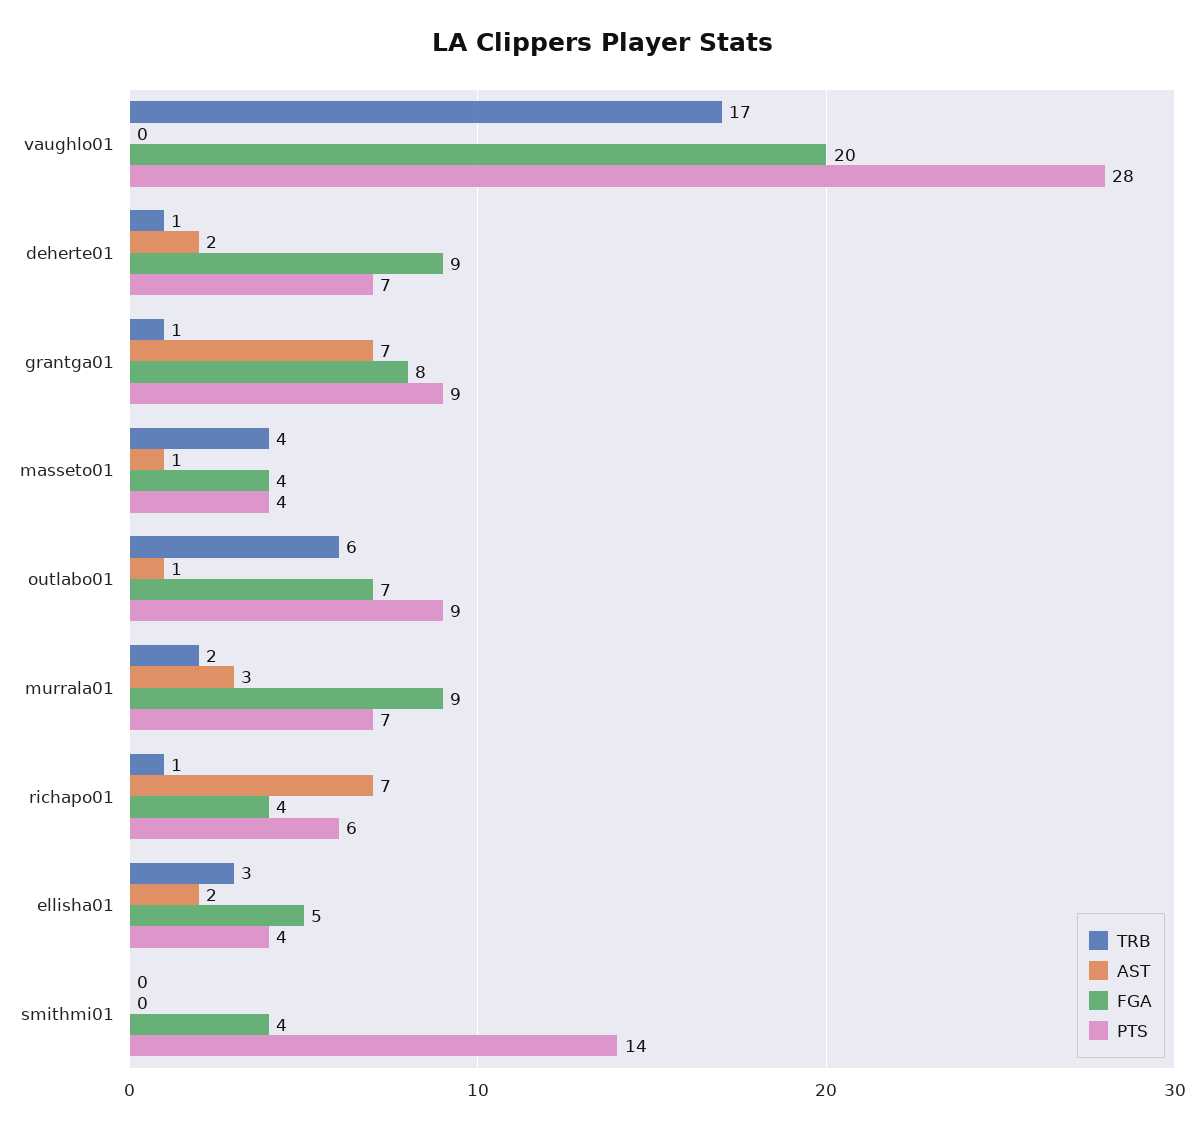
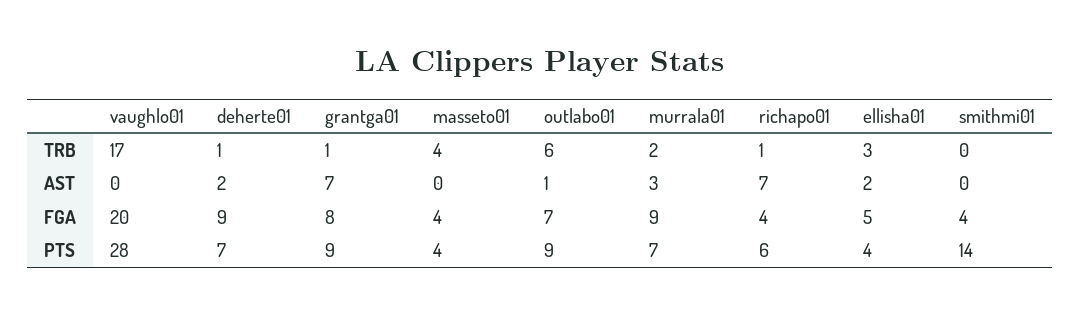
  {
    "TRB": {
      "vaughlo01": 17,
      "deherte01": 1,
      "grantga01": 1,
      "masseto01": 4,
      "outlabo01": 6,
      "murrala01": 2,
      "richapo01": 1,
      "ellisha01": 3,
      "smithmi01": 0
    },
    "AST": {
      "vaughlo01": 0,
      "deherte01": 2,
      "grantga01": 7,
-     "masseto01": 1,
+     "masseto01": 0,
      "outlabo01": 1,
      "murrala01": 3,
      "richapo01": 7,
      "ellisha01": 2,
      "smithmi01": 0
    },
    "FGA": {
      "vaughlo01": 20,
      "deherte01": 9,
      "grantga01": 8,
      "masseto01": 4,
      "outlabo01": 7,
      "murrala01": 9,
      "richapo01": 4,
      "ellisha01": 5,
      "smithmi01": 4
    },
    "PTS": {
      "vaughlo01": 28,
      "deherte01": 7,
      "grantga01": 9,
      "masseto01": 4,
      "outlabo01": 9,
      "murrala01": 7,
      "richapo01": 6,
      "ellisha01": 4,
      "smithmi01": 14
    }
  }

